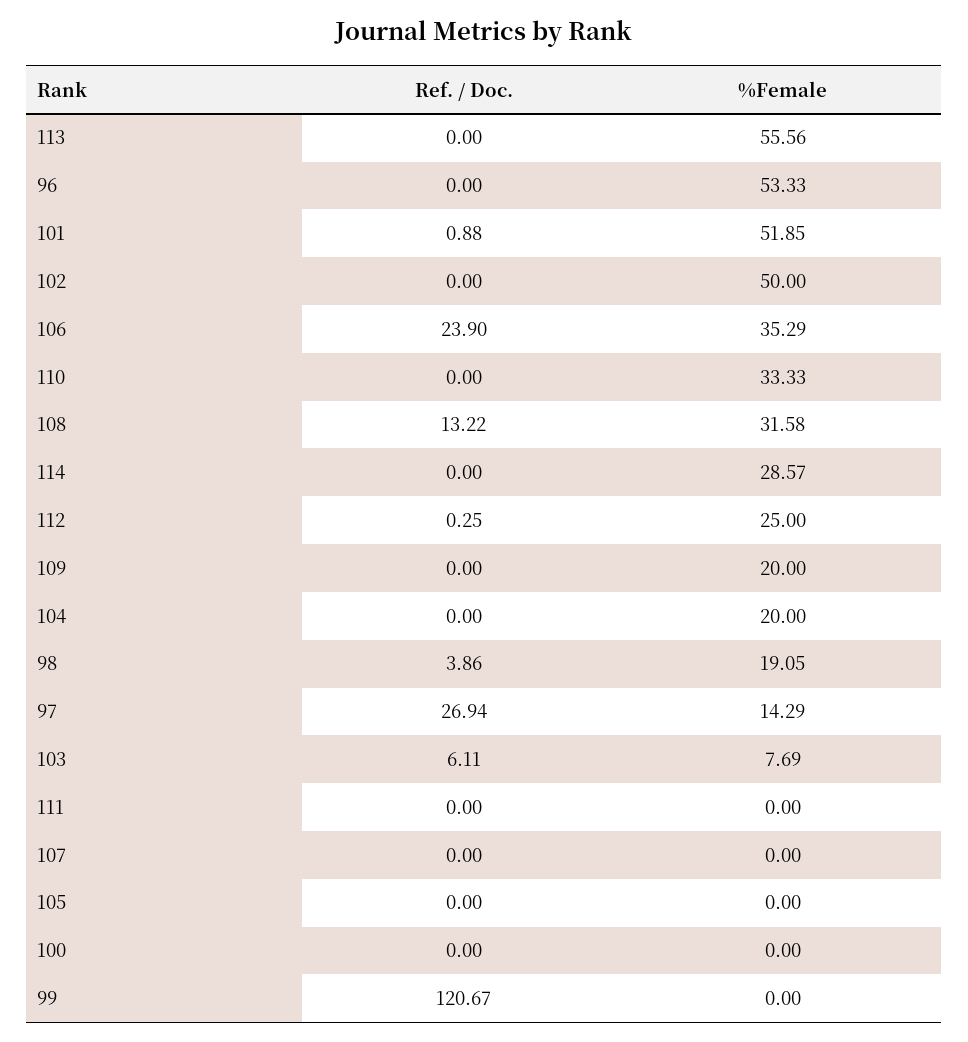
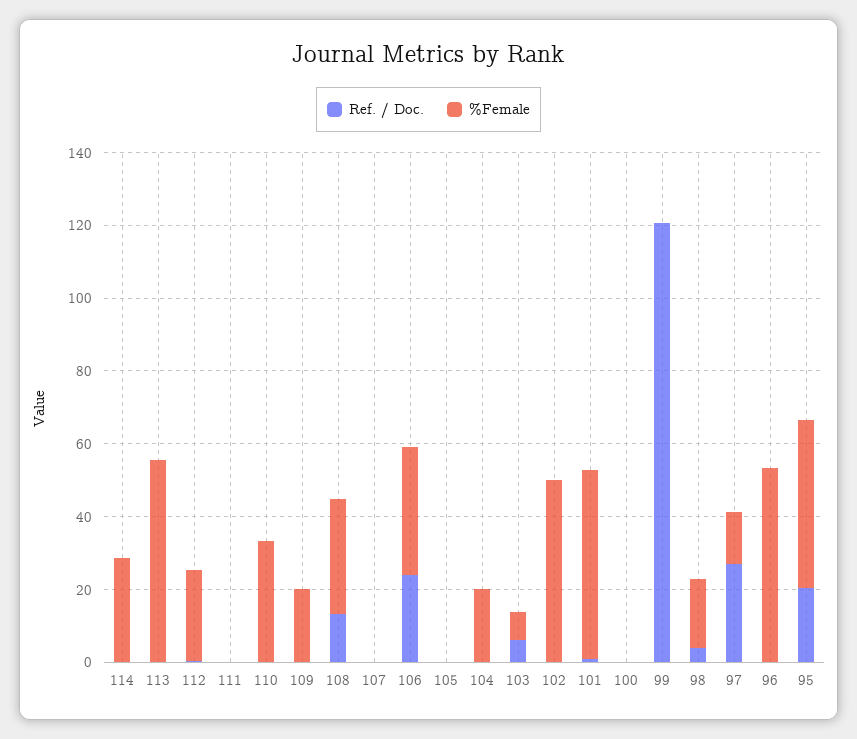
  {
    "Ref. / Doc.": {
      "113": 0,
      "96": 0,
      "101": 0.88,
      "102": 0,
      "106": 23.9,
      "110": 0,
      "108": 13.22,
      "114": 0,
      "112": 0.25,
      "109": 0,
      "104": 0,
      "98": 3.86,
      "97": 26.94,
      "103": 6.11,
      "111": 0,
      "107": 0,
      "105": 0,
      "100": 0,
-     "99": 120.67
+     "99": 120.67,
+     "95": 20
    },
    "%Female": {
      "113": 55.56,
      "96": 53.33,
      "101": 51.85,
      "102": 50,
      "106": 35.29,
      "110": 33.33,
      "108": 31.58,
      "114": 28.57,
      "112": 25,
      "109": 20,
      "104": 20,
      "98": 19.05,
      "97": 14.29,
      "103": 7.69,
      "111": 0,
      "107": 0,
      "105": 0,
      "100": 0,
-     "99": 0
+     "99": 0,
+     "95": 45
    }
  }

